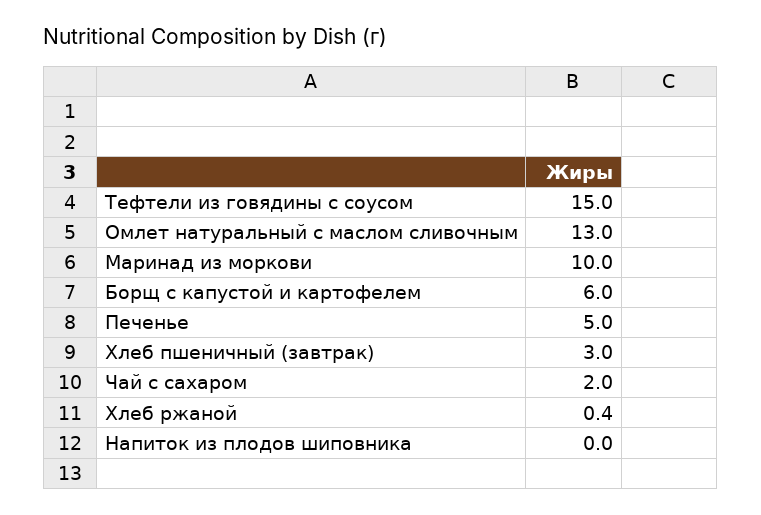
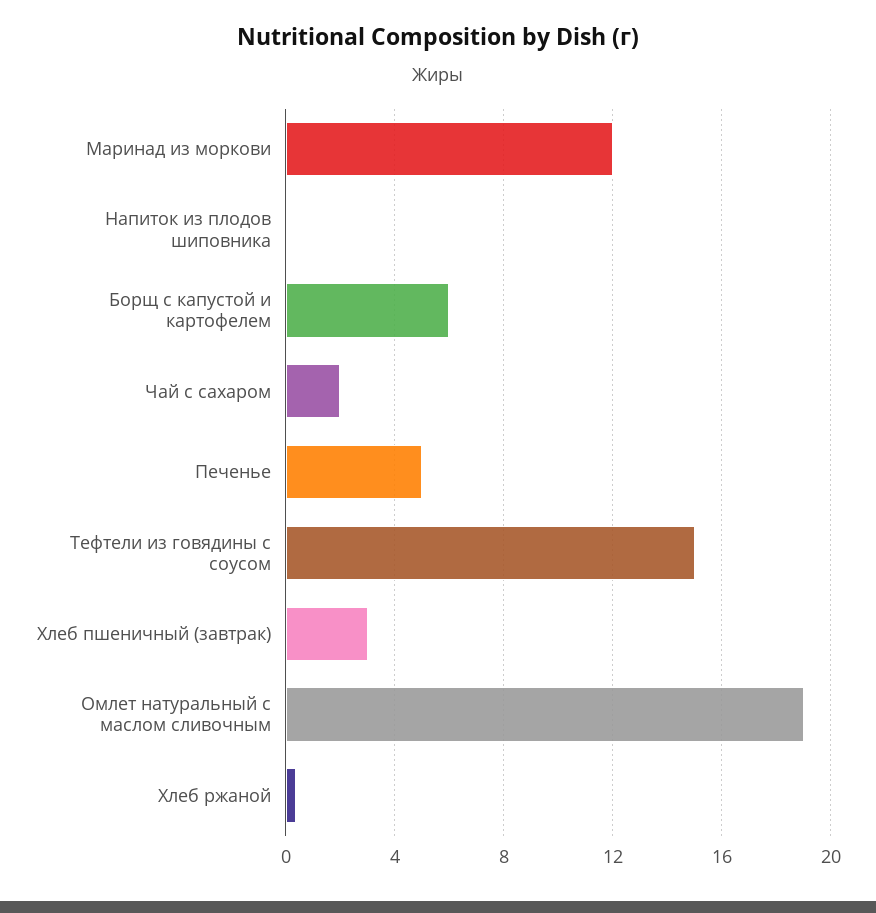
  {
    "Тефтели из говядины с соусом": 15,
-   "Омлет натуральный с маслом сливочным": 13,
+   "Омлет натуральный с маслом сливочным": 19,
-   "Маринад из моркови": 10,
+   "Маринад из моркови": 12,
    "Борщ с капустой и картофелем": 6,
    "Печенье": 5,
    "Хлеб пшеничный (завтрак)": 3,
    "Чай с сахаром": 2,
    "Хлеб ржаной": 0.4,
    "Напиток из плодов шиповника": 0
  }

